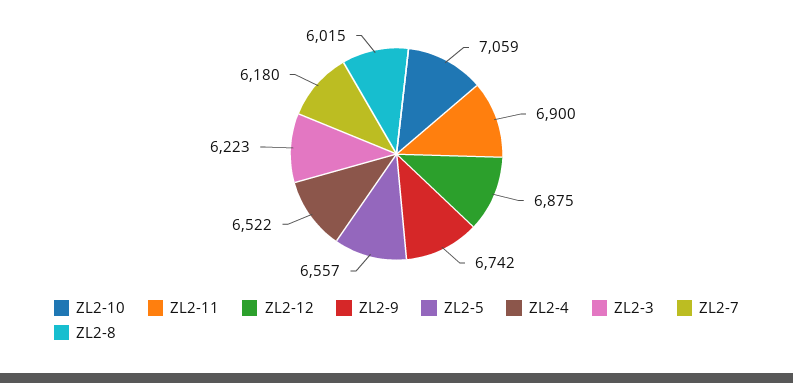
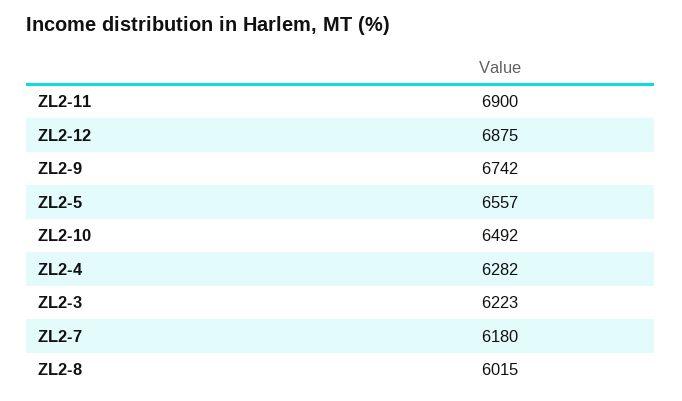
  {
-   "ZL2-10": 7059,
+   "ZL2-10": 6492,
    "ZL2-11": 6900,
    "ZL2-12": 6875,
    "ZL2-9": 6742,
    "ZL2-5": 6557,
-   "ZL2-4": 6522,
+   "ZL2-4": 6282,
    "ZL2-3": 6223,
    "ZL2-7": 6180,
    "ZL2-8": 6015
  }

